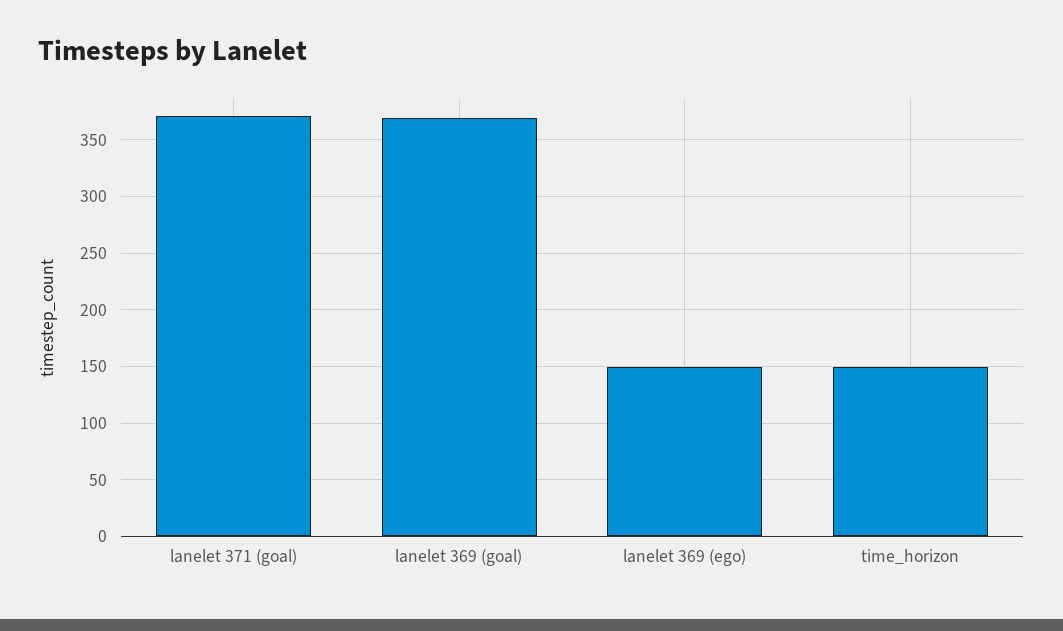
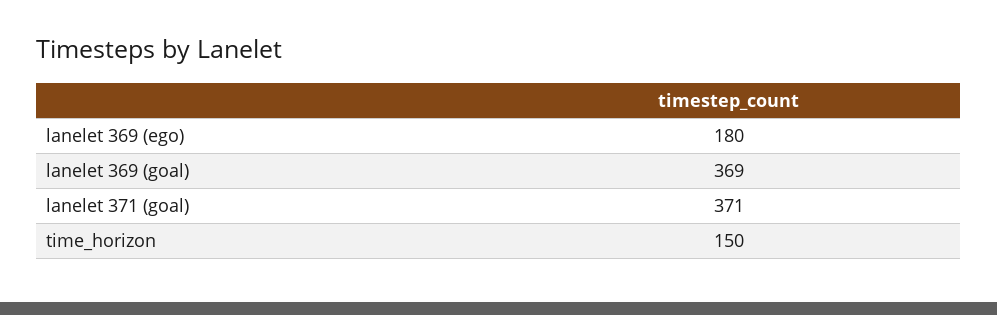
  {
    "lanelet 371 (goal)": 371,
    "lanelet 369 (goal)": 369,
-   "lanelet 369 (ego)": 150,
+   "lanelet 369 (ego)": 180,
    "time_horizon": 150
  }

